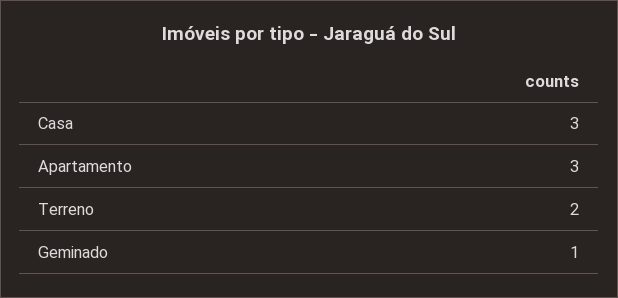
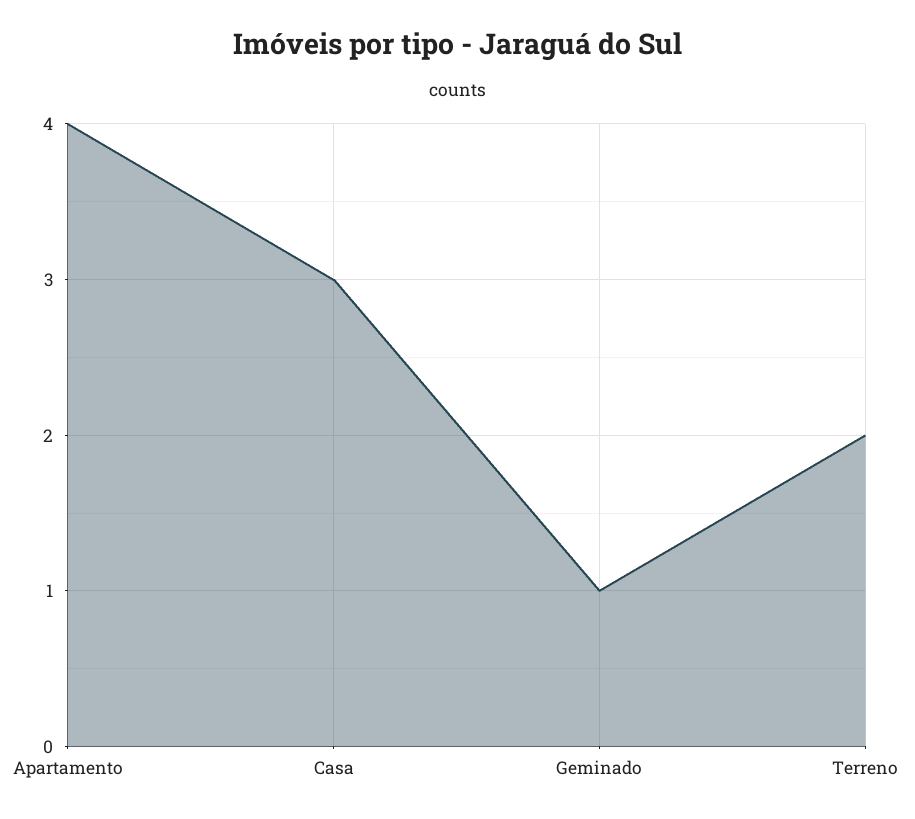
  {
    "Casa": 3,
-   "Apartamento": 3,
+   "Apartamento": 4,
    "Terreno": 2,
    "Geminado": 1
  }

